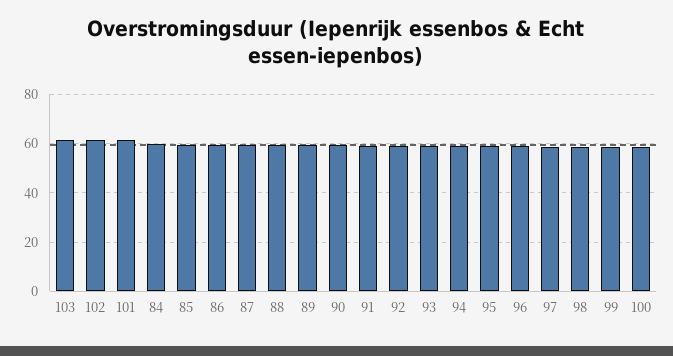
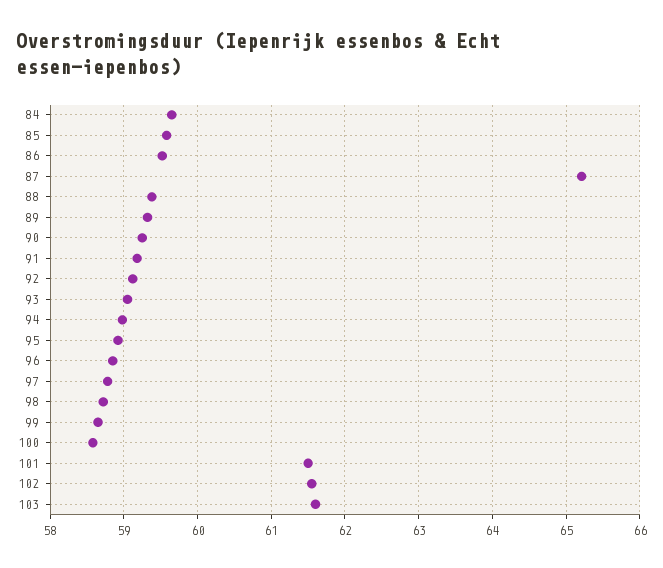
  {
    "103": 61.6,
    "102": 61.6,
    "101": 61.5,
    "84": 59.7,
    "85": 59.6,
    "86": 59.5,
-   "87": 60,
+   "87": 65.2,
    "88": 59.4,
    "89": 59.3,
    "90": 59.3,
    "91": 59.2,
    "92": 59.1,
    "93": 59.1,
    "94": 59,
    "95": 58.9,
    "96": 58.9,
    "97": 58.8,
    "98": 58.7,
    "99": 58.7,
    "100": 58.6
  }

